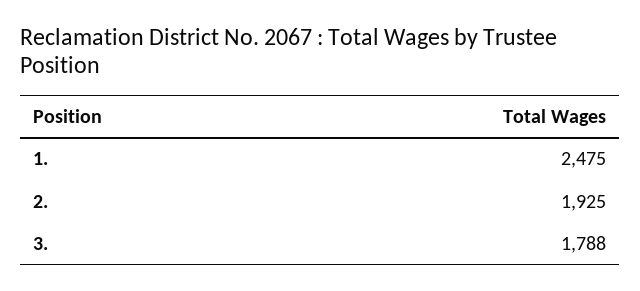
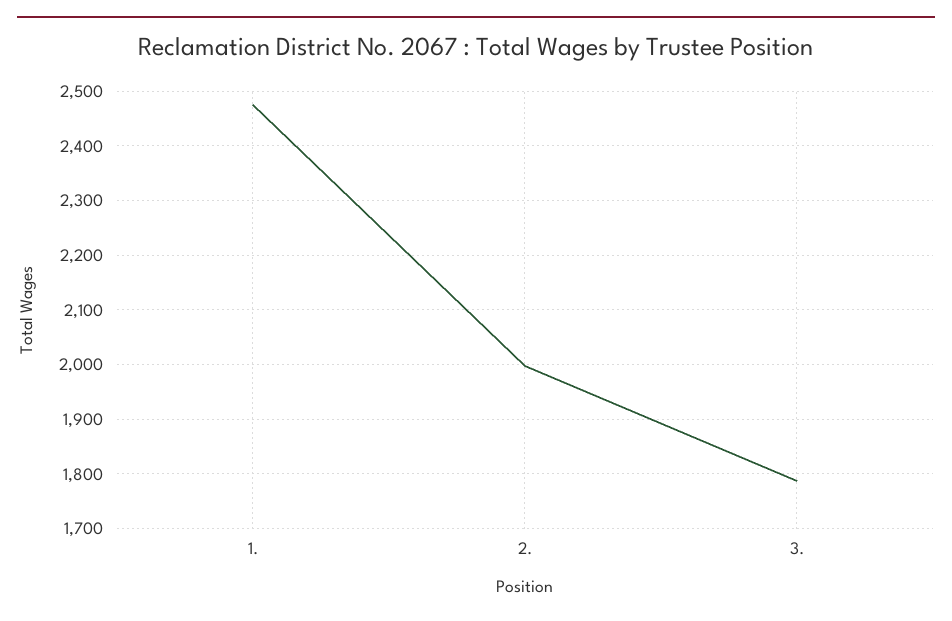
  {
    "1.": 2475,
-   "2.": 1925,
+   "2.": 2000,
    "3.": 1788
  }

